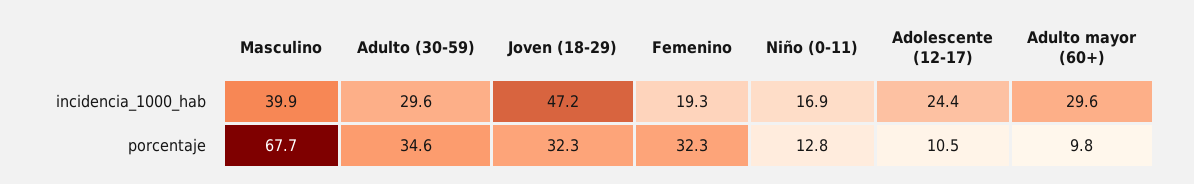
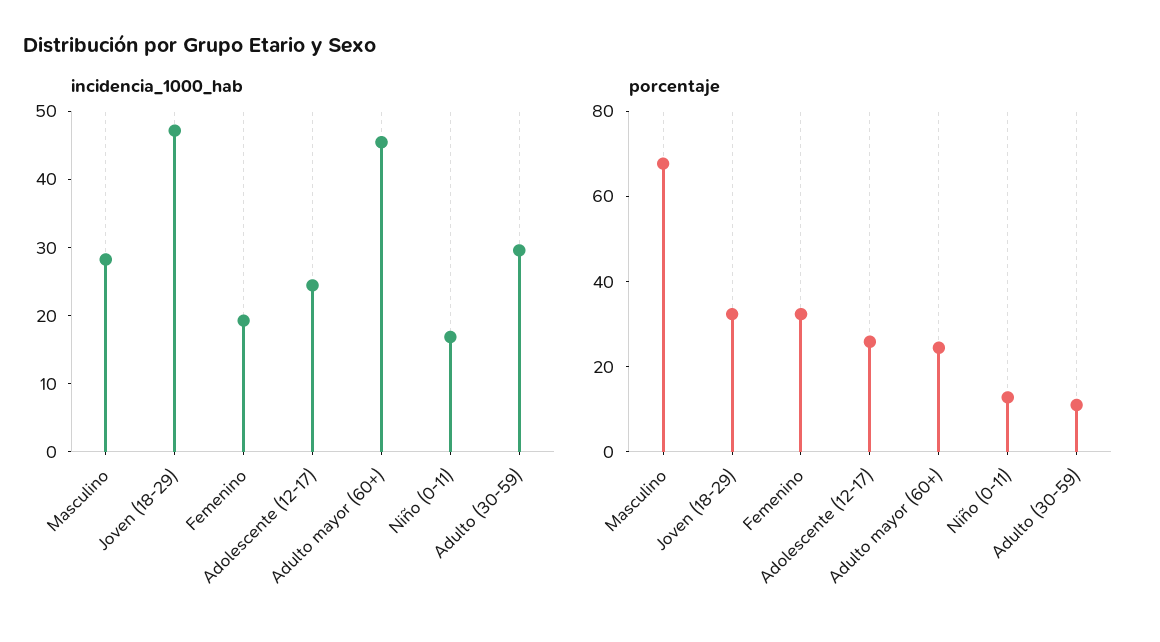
  {
    "incidencia_1000_hab": {
-     "Masculino": 39.9,
+     "Masculino": 28,
      "Adulto (30-59)": 29.6,
      "Joven (18-29)": 47.2,
      "Femenino": 19.3,
      "Niño (0-11)": 16.9,
      "Adolescente (12-17)": 24.4,
-     "Adulto mayor (60+)": 29.6
+     "Adulto mayor (60+)": 46
    },
    "porcentaje": {
      "Masculino": 67.7,
-     "Adulto (30-59)": 34.6,
+     "Adulto (30-59)": 10,
      "Joven (18-29)": 32.3,
      "Femenino": 32.3,
      "Niño (0-11)": 12.8,
-     "Adolescente (12-17)": 10.5,
+     "Adolescente (12-17)": 25,
-     "Adulto mayor (60+)": 9.8
+     "Adulto mayor (60+)": 25
    }
  }

